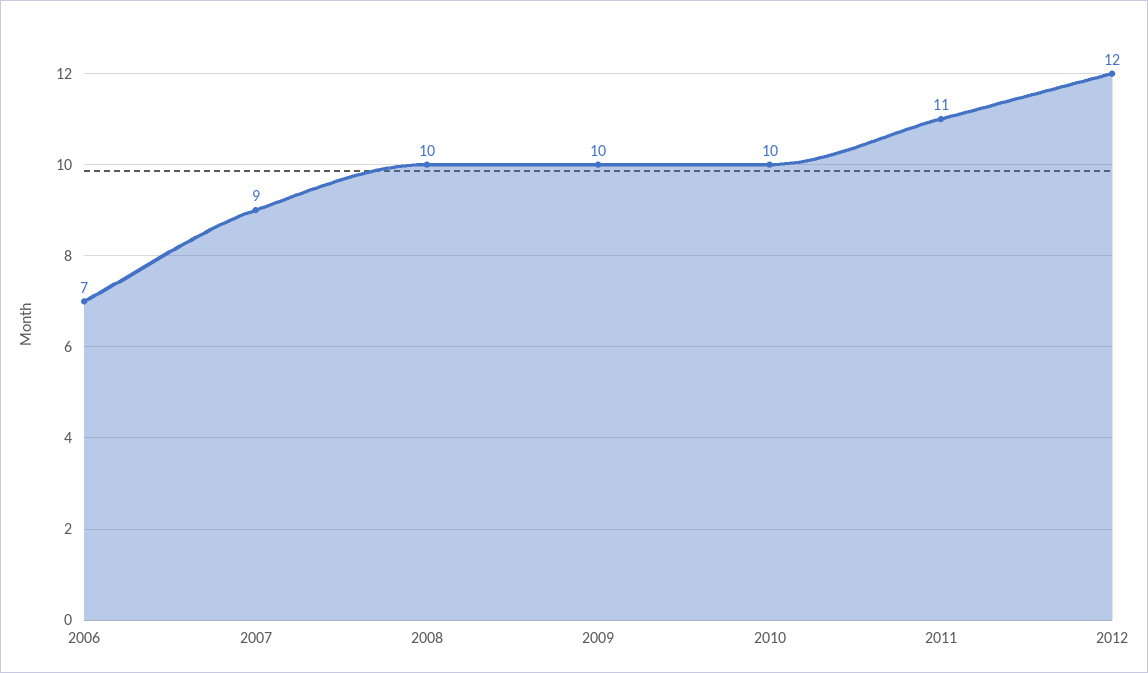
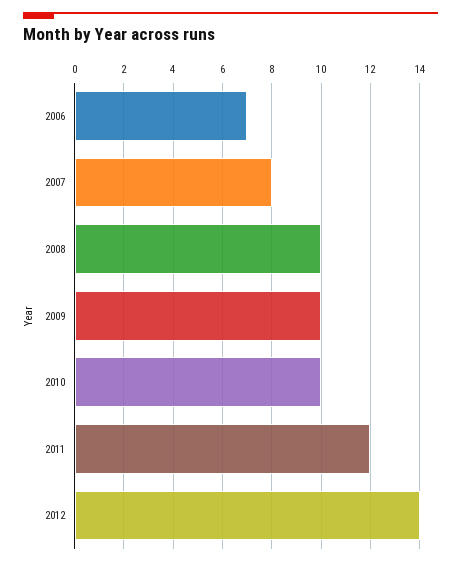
  {
    "2006": 7,
-   "2007": 9,
+   "2007": 8,
    "2008": 10,
    "2009": 10,
    "2010": 10,
-   "2011": 11,
+   "2011": 12,
-   "2012": 12
+   "2012": 14
  }

